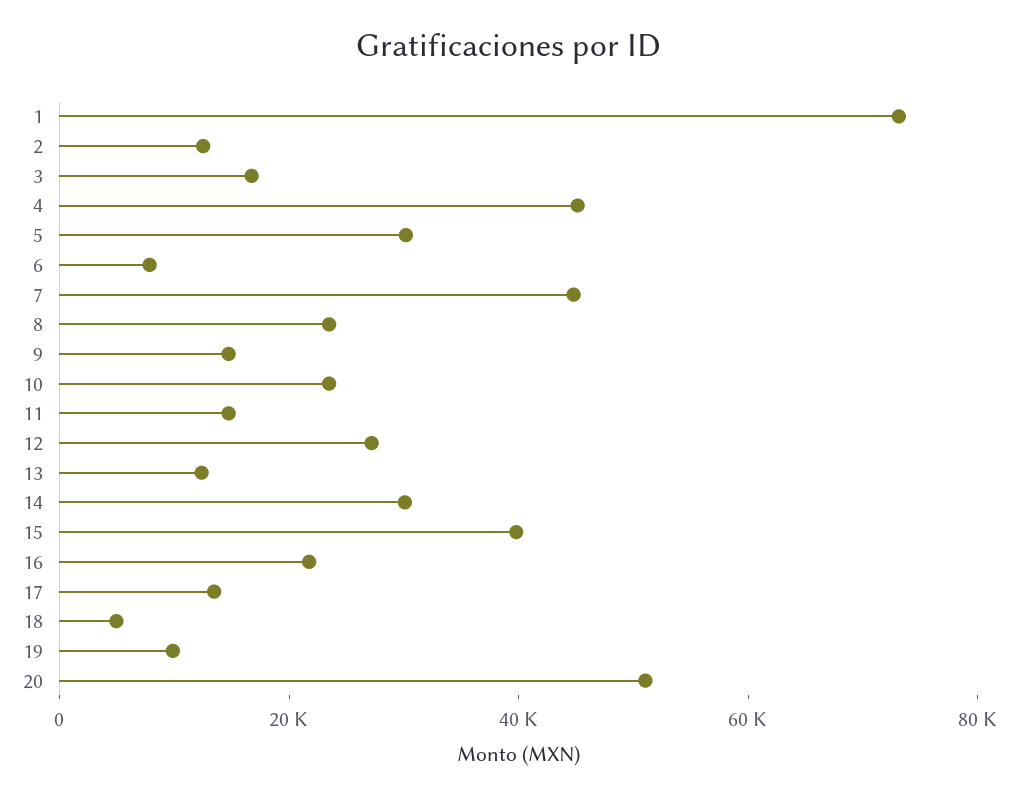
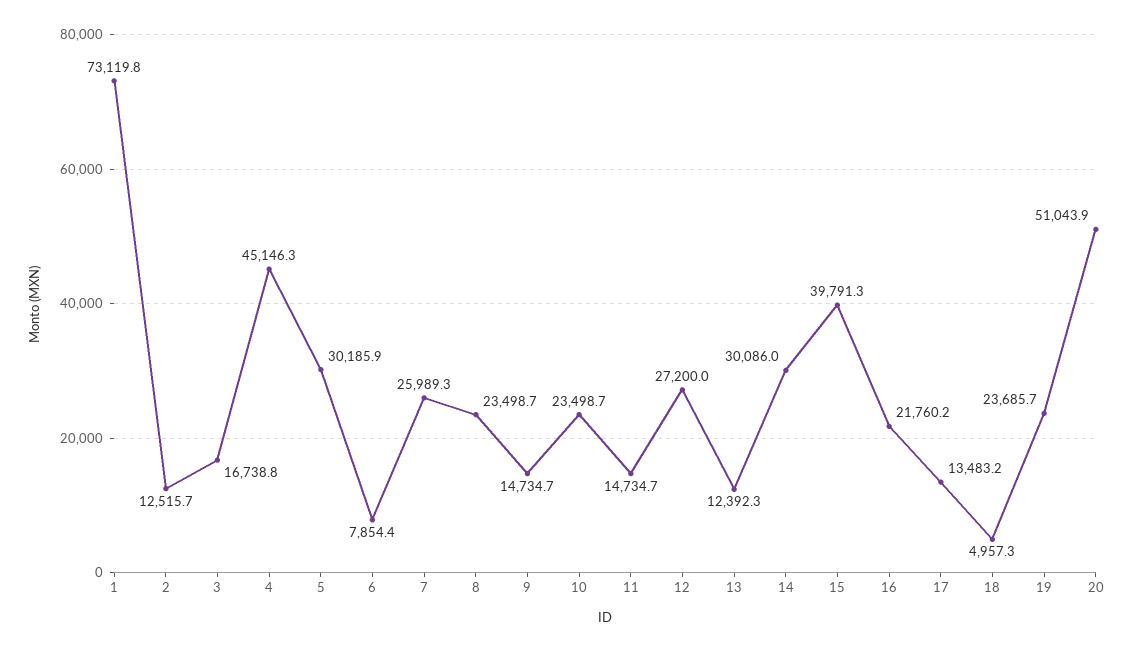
  {
    "1": 73119.8,
    "2": 12515.7,
    "3": 16738.8,
    "4": 45146.3,
    "5": 30185.9,
    "6": 7854.4,
-   "7": 45000,
+   "7": 25989.3,
    "8": 23498.7,
    "9": 14734.7,
    "10": 23498.7,
    "11": 14734.7,
    "12": 27200,
    "13": 12392.3,
    "14": 30086,
    "15": 39791.3,
    "16": 21760.2,
    "17": 13483.2,
    "18": 4957.3,
-   "19": 10000,
+   "19": 23685.7,
    "20": 51043.9
  }

